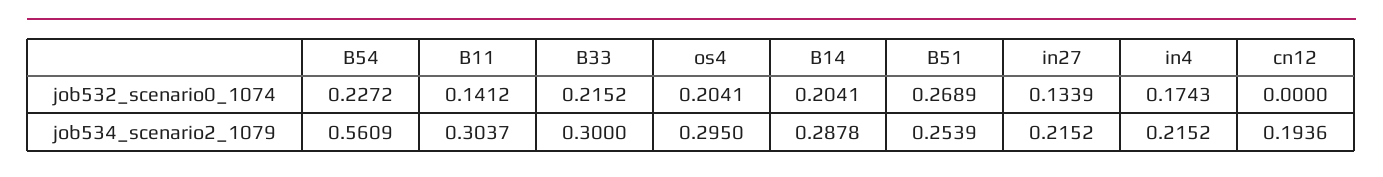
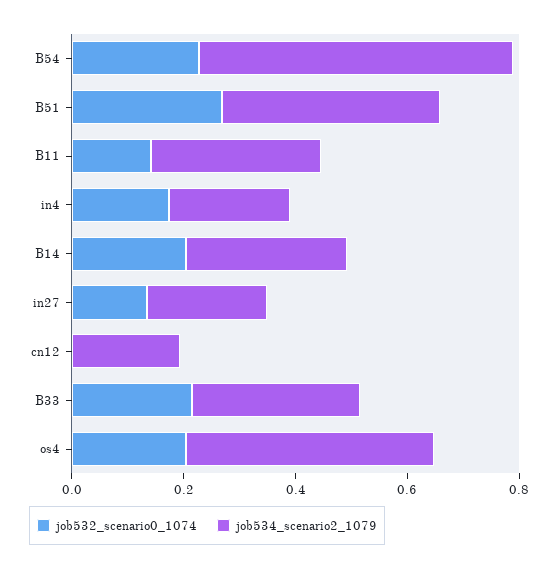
  {
    "job532_scenario0_1074": {
      "B54": 0.2272,
      "B11": 0.1412,
      "B33": 0.2152,
      "os4": 0.2041,
      "B14": 0.2041,
      "B51": 0.2689,
      "in27": 0.1339,
      "in4": 0.1743,
      "cn12": 0
    },
    "job534_scenario2_1079": {
      "B54": 0.5609,
      "B11": 0.3037,
      "B33": 0.3,
-     "os4": 0.295,
+     "os4": 0.45,
      "B14": 0.2878,
-     "B51": 0.2539,
+     "B51": 0.4,
      "in27": 0.2152,
      "in4": 0.2152,
      "cn12": 0.1936
    }
  }

